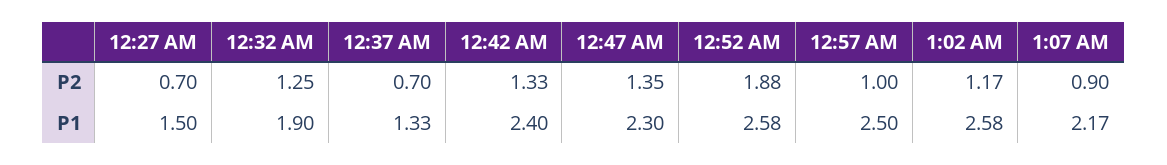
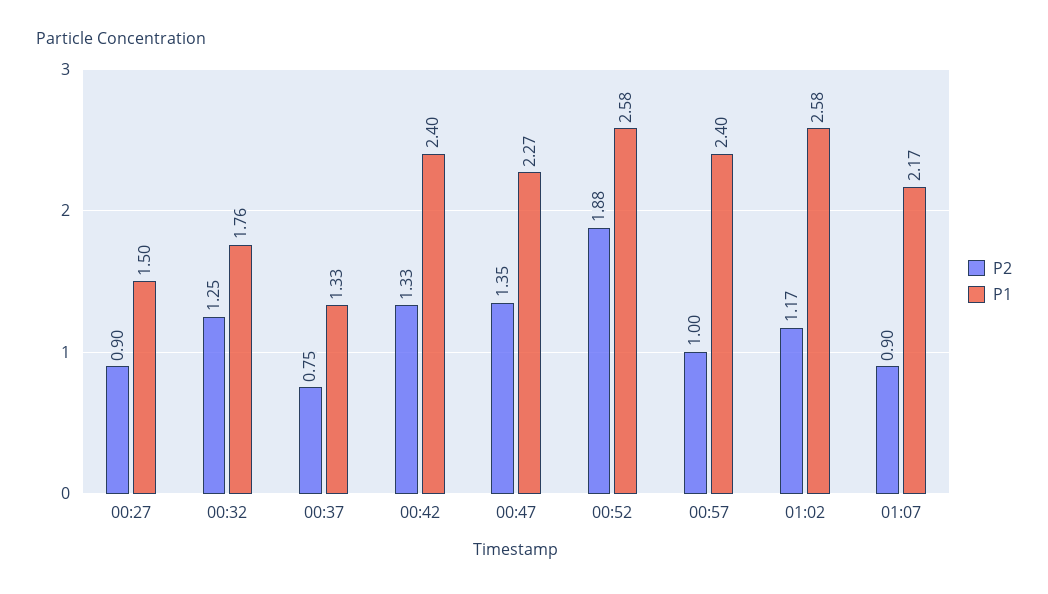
  {
    "P2": {
-     "12:27 AM": 0.7,
+     "12:27 AM": 0.9,
      "12:32 AM": 1.25,
-     "12:37 AM": 0.7,
+     "12:37 AM": 0.75,
      "12:42 AM": 1.33,
      "12:47 AM": 1.35,
      "12:52 AM": 1.88,
      "12:57 AM": 1,
      "1:02 AM": 1.17,
      "1:07 AM": 0.9
    },
    "P1": {
      "12:27 AM": 1.5,
-     "12:32 AM": 1.9,
+     "12:32 AM": 1.76,
      "12:37 AM": 1.33,
      "12:42 AM": 2.4,
-     "12:47 AM": 2.3,
+     "12:47 AM": 2.27,
      "12:52 AM": 2.58,
-     "12:57 AM": 2.5,
+     "12:57 AM": 2.4,
      "1:02 AM": 2.58,
      "1:07 AM": 2.17
    }
  }

